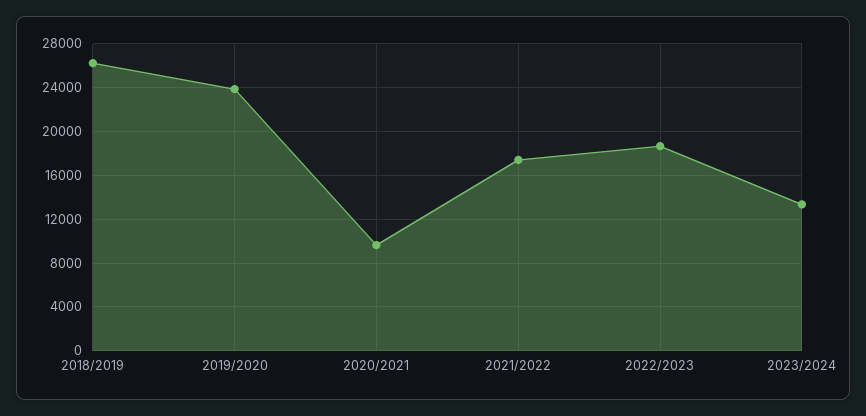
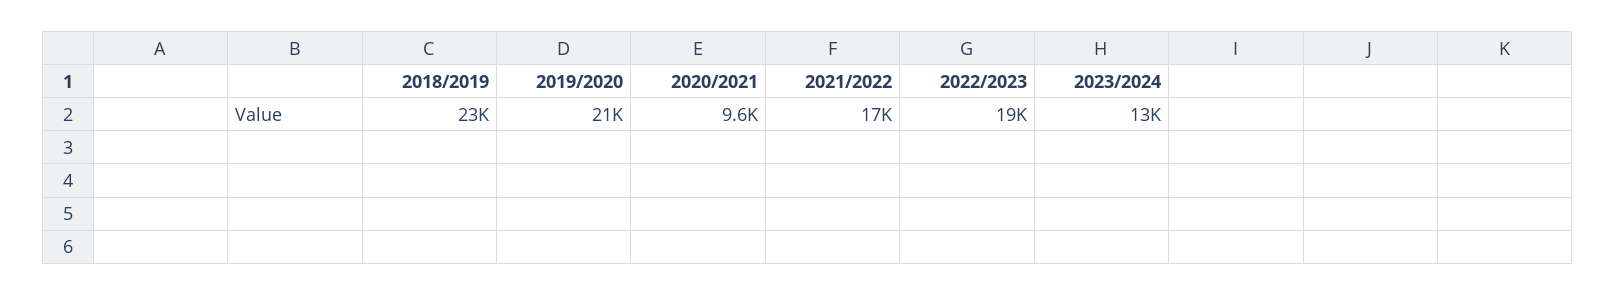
  {
-   "2018/2019": 26000,
+   "2018/2019": 23000,
-   "2019/2020": 24000,
+   "2019/2020": 21000,
    "2020/2021": 9600,
    "2021/2022": 17000,
    "2022/2023": 19000,
    "2023/2024": 13000
  }

